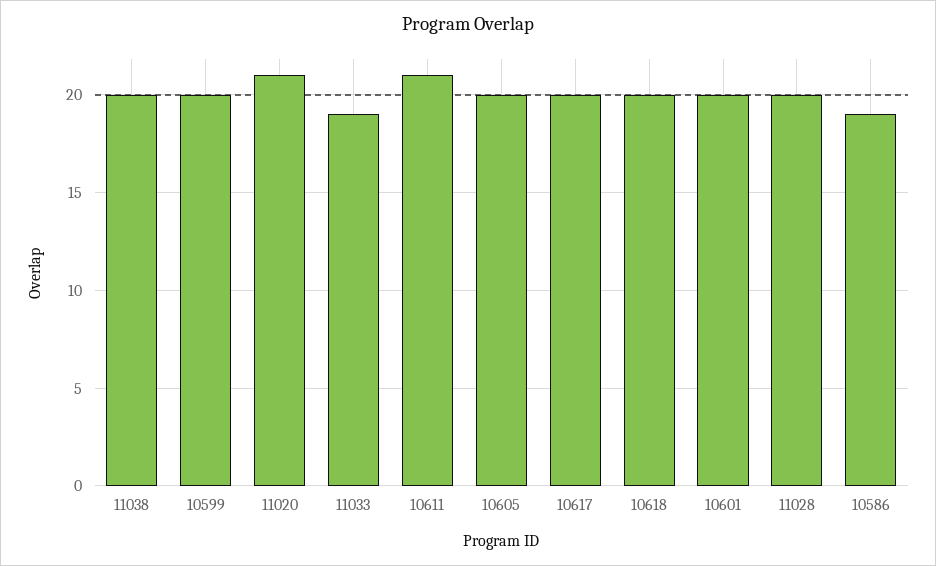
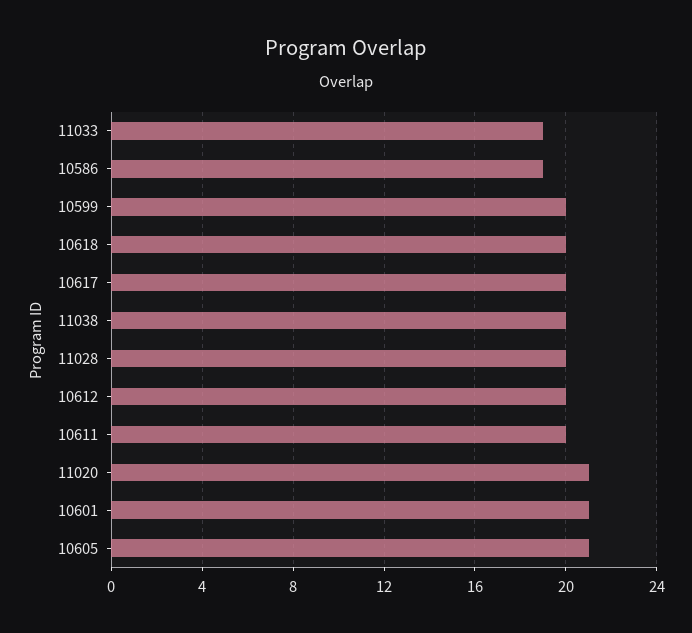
  {
    "11038": 20,
    "10599": 20,
    "11020": 21,
    "11033": 19,
-   "10611": 21,
+   "10611": 20,
-   "10605": 20,
+   "10605": 21,
    "10617": 20,
    "10618": 20,
-   "10601": 20,
+   "10601": 21,
    "11028": 20,
-   "10586": 19
+   "10586": 19,
+   "10612": 20
  }

